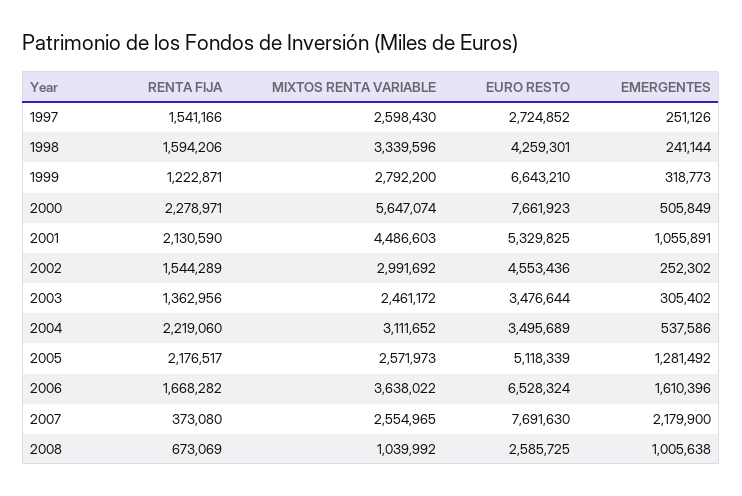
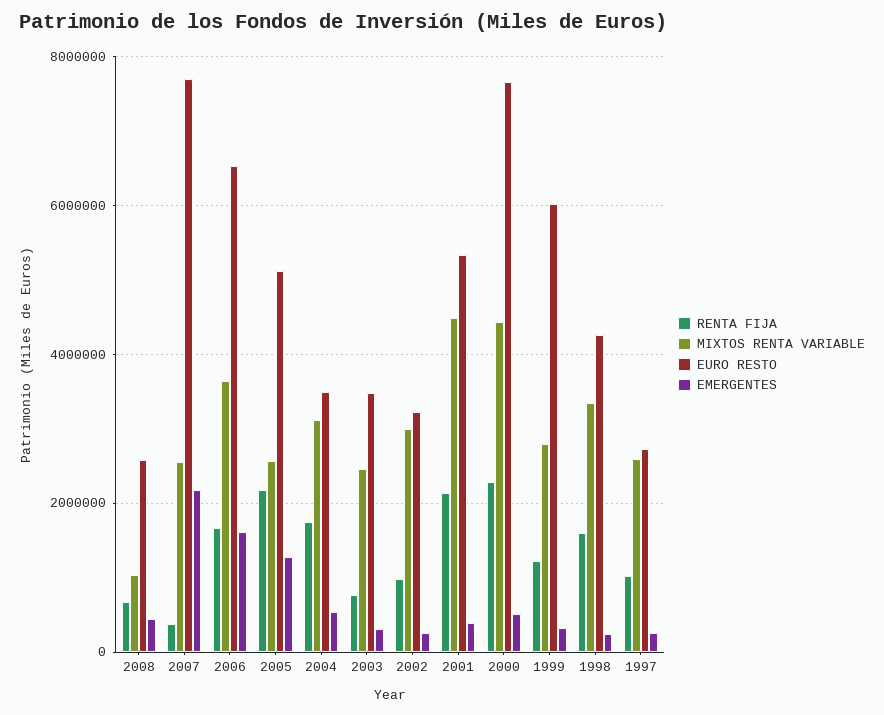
  {
    "RENTA FIJA": {
-     "1997": 1541166,
+     "1997": 1000000,
      "1998": 1594206,
      "1999": 1222871,
      "2000": 2278971,
      "2001": 2130590,
-     "2002": 1544289,
+     "2002": 1000000,
-     "2003": 1362956,
+     "2003": 800000,
-     "2004": 2219060,
+     "2004": 1800000,
      "2005": 2176517,
      "2006": 1668282,
      "2007": 373080,
      "2008": 673069
    },
    "MIXTOS RENTA VARIABLE": {
      "1997": 2598430,
      "1998": 3339596,
      "1999": 2792200,
-     "2000": 5647074,
+     "2000": 4400000,
      "2001": 4486603,
      "2002": 2991692,
      "2003": 2461172,
      "2004": 3111652,
      "2005": 2571973,
      "2006": 3638022,
      "2007": 2554965,
      "2008": 1039992
    },
    "EURO RESTO": {
      "1997": 2724852,
      "1998": 4259301,
-     "1999": 6643210,
+     "1999": 6000000,
      "2000": 7661923,
      "2001": 5329825,
-     "2002": 4553436,
+     "2002": 3200000,
      "2003": 3476644,
      "2004": 3495689,
      "2005": 5118339,
      "2006": 6528324,
      "2007": 7691630,
      "2008": 2585725
    },
    "EMERGENTES": {
      "1997": 251126,
      "1998": 241144,
      "1999": 318773,
      "2000": 505849,
-     "2001": 1055891,
+     "2001": 400000,
      "2002": 252302,
      "2003": 305402,
      "2004": 537586,
      "2005": 1281492,
      "2006": 1610396,
      "2007": 2179900,
-     "2008": 1005638
+     "2008": 400000
    }
  }

